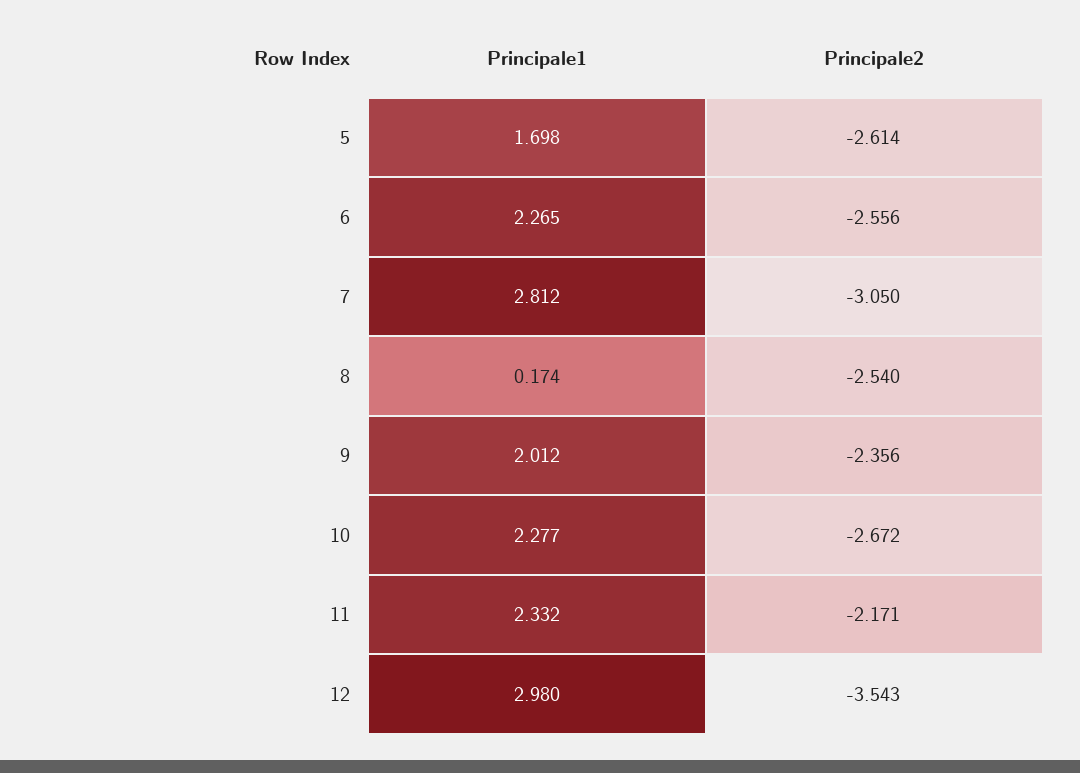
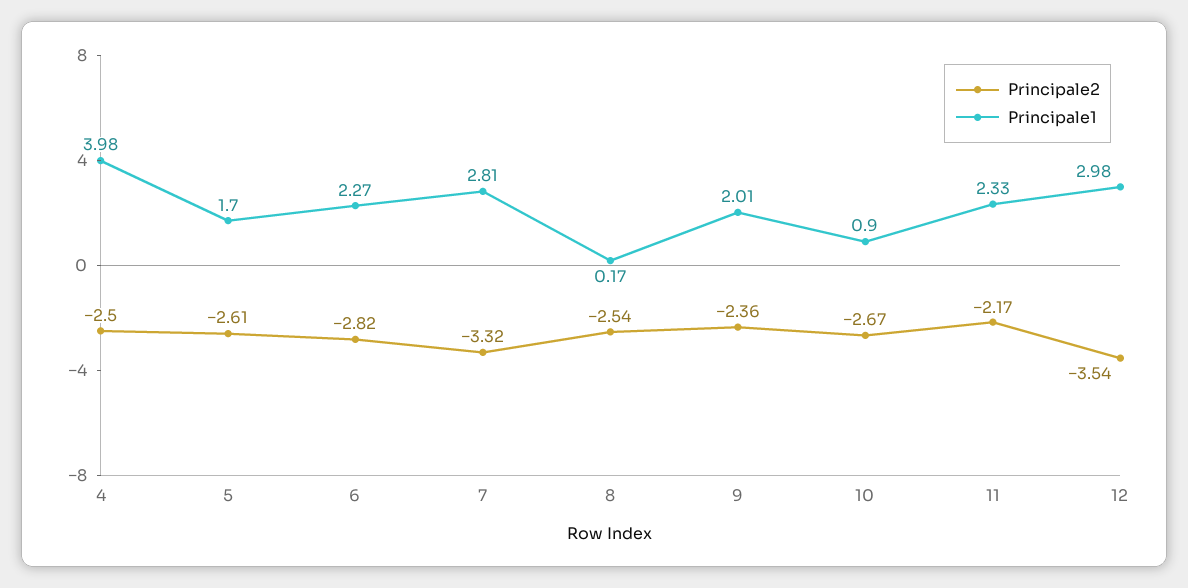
  {
    "Principale1": {
      "5": 1.698,
      "6": 2.265,
      "7": 2.812,
      "8": 0.174,
      "9": 2.012,
-     "10": 2.277,
+     "10": 0.9,
      "11": 2.332,
-     "12": 2.98
+     "12": 2.98,
+     "4": 3.98
    },
    "Principale2": {
      "5": -2.614,
-     "6": -2.556,
+     "6": -2.82,
-     "7": -3.05,
+     "7": -3.32,
      "8": -2.54,
      "9": -2.356,
      "10": -2.672,
      "11": -2.171,
-     "12": -3.543
+     "12": -3.543,
+     "4": -2.5
    }
  }

